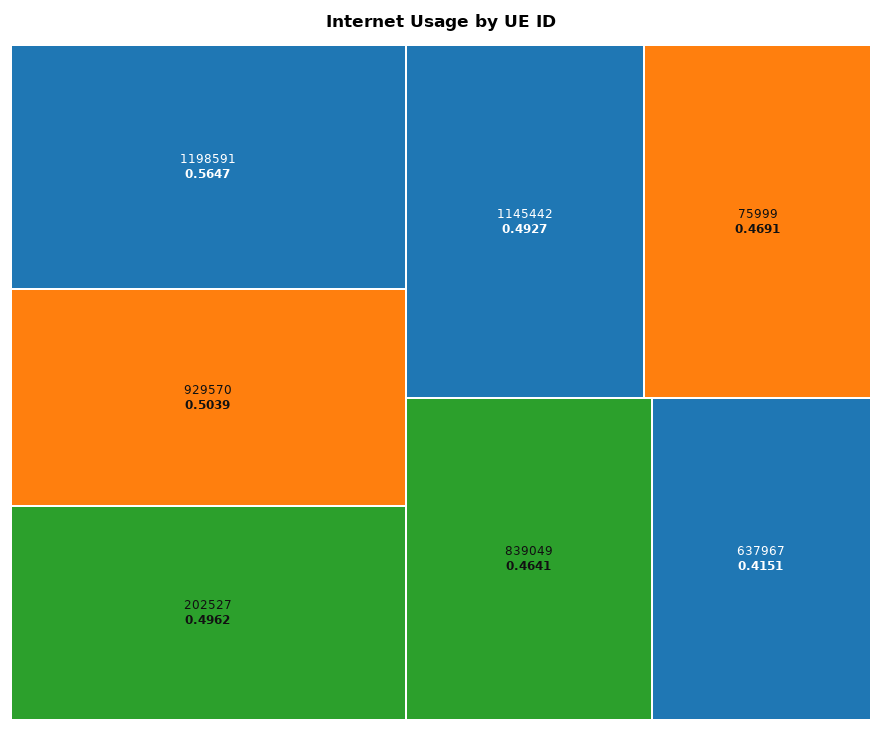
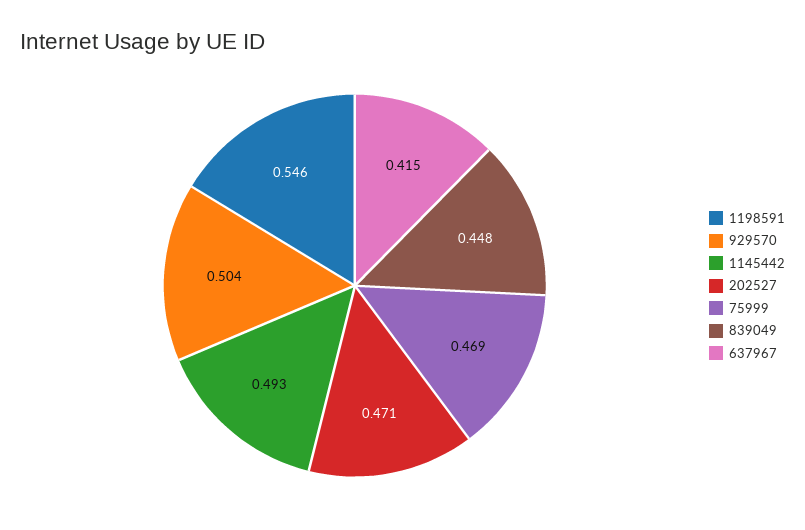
  {
-   "1198591": 0.5647,
+   "1198591": 0.546,
    "929570": 0.5039,
-   "202527": 0.4962,
+   "202527": 0.471,
    "1145442": 0.4927,
    "75999": 0.4691,
-   "839049": 0.4641,
+   "839049": 0.448,
    "637967": 0.4151
  }

